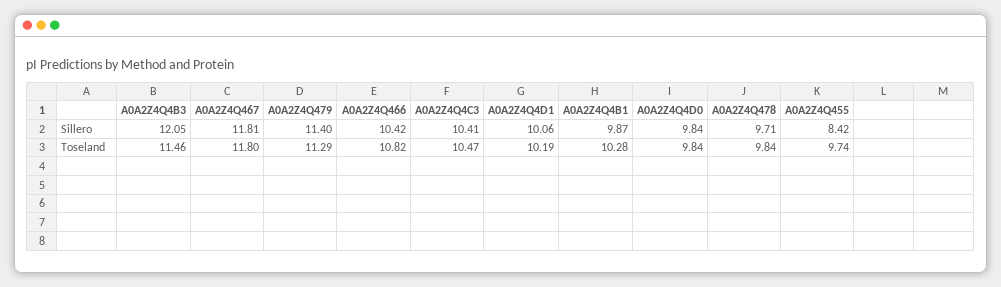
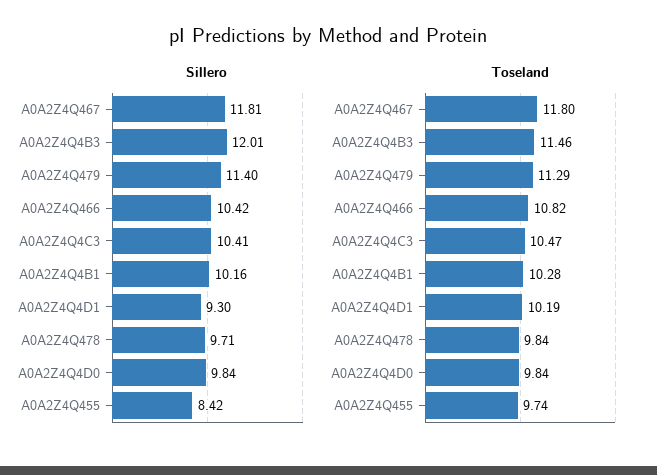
  {
    "Sillero": {
-     "A0A2Z4Q4B3": 12.05,
+     "A0A2Z4Q4B3": 12.01,
      "A0A2Z4Q467": 11.81,
      "A0A2Z4Q479": 11.4,
      "A0A2Z4Q466": 10.42,
      "A0A2Z4Q4C3": 10.41,
-     "A0A2Z4Q4D1": 10.06,
+     "A0A2Z4Q4D1": 9.3,
-     "A0A2Z4Q4B1": 9.87,
+     "A0A2Z4Q4B1": 10.16,
      "A0A2Z4Q4D0": 9.84,
      "A0A2Z4Q478": 9.71,
      "A0A2Z4Q455": 8.42
    },
    "Toseland": {
      "A0A2Z4Q4B3": 11.46,
      "A0A2Z4Q467": 11.8,
      "A0A2Z4Q479": 11.29,
      "A0A2Z4Q466": 10.82,
      "A0A2Z4Q4C3": 10.47,
      "A0A2Z4Q4D1": 10.19,
      "A0A2Z4Q4B1": 10.28,
      "A0A2Z4Q4D0": 9.84,
      "A0A2Z4Q478": 9.84,
      "A0A2Z4Q455": 9.74
    }
  }

